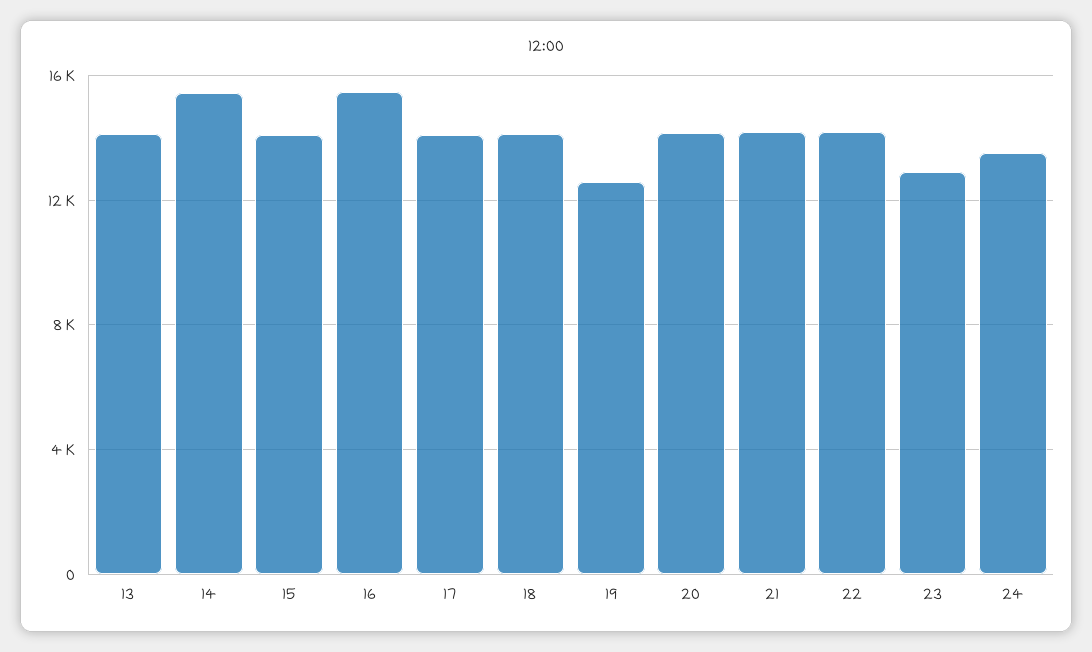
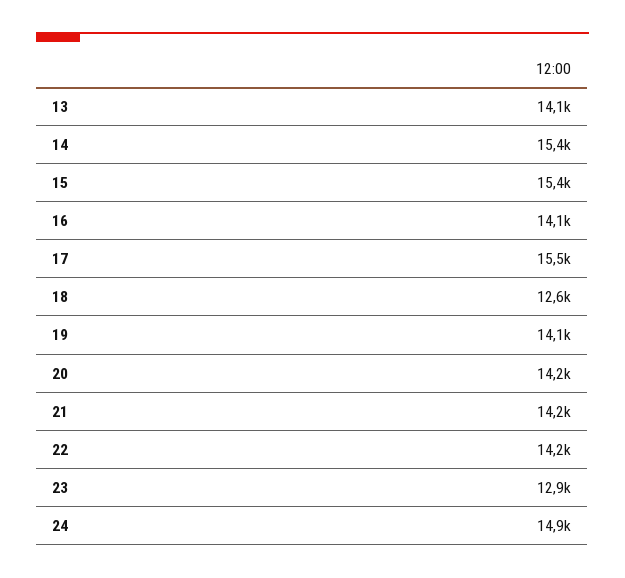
  {
    "13": 14100,
    "14": 15400,
-   "15": 14000,
+   "15": 15400,
-   "16": 15500,
+   "16": 14100,
-   "17": 14000,
+   "17": 15500,
-   "18": 14000,
+   "18": 12600,
-   "19": 12500,
+   "19": 14100,
    "20": 14200,
    "21": 14200,
    "22": 14200,
    "23": 12900,
-   "24": 13500
+   "24": 14900
  }

